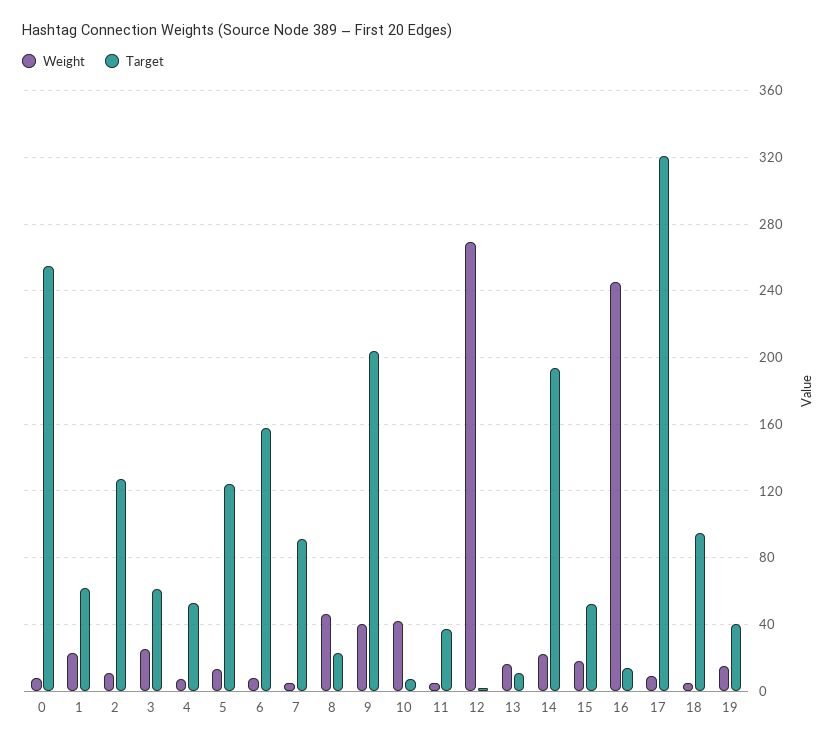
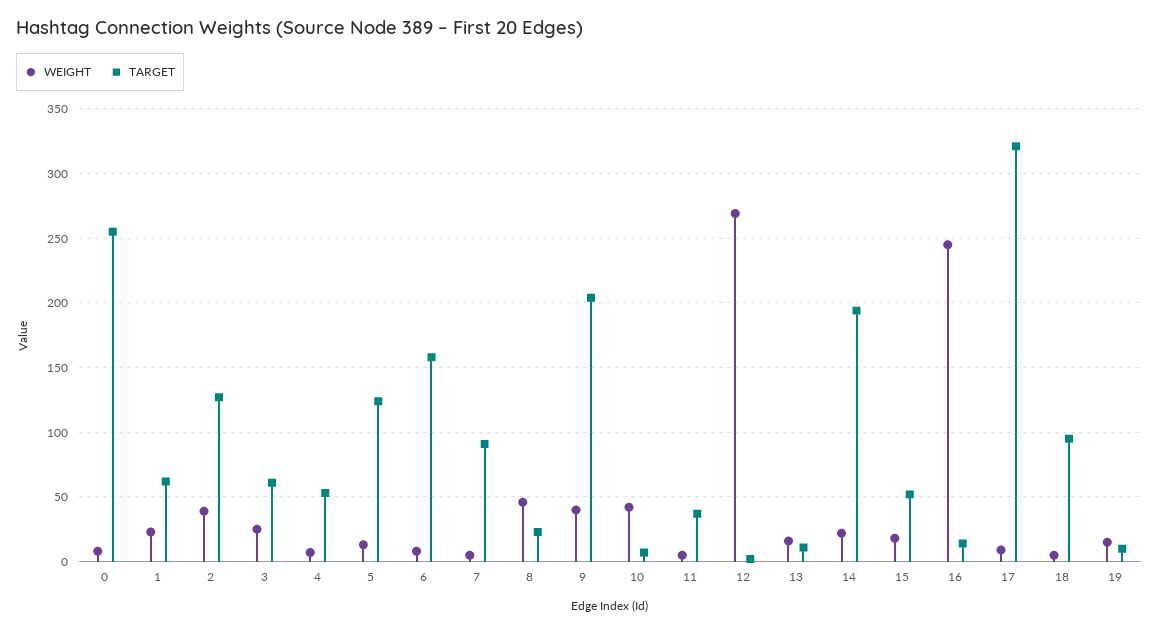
  {
    "Weight": {
      "0": 10,
      "1": 25,
-     "2": 10,
+     "2": 40,
      "3": 25,
      "4": 5,
      "5": 15,
      "6": 10,
      "7": 5,
      "8": 45,
      "9": 40,
      "10": 40,
      "11": 5,
      "12": 270,
      "13": 15,
      "14": 20,
      "15": 20,
      "16": 245,
      "17": 10,
      "18": 5,
      "19": 15
    },
    "Target": {
      "0": 255,
      "1": 60,
      "2": 125,
      "3": 60,
      "4": 55,
      "5": 125,
      "6": 160,
      "7": 90,
      "8": 25,
      "9": 205,
      "10": 5,
      "11": 35,
      "12": 0,
      "13": 10,
      "14": 195,
      "15": 50,
      "16": 15,
      "17": 320,
      "18": 95,
-     "19": 40
+     "19": 10
    }
  }

